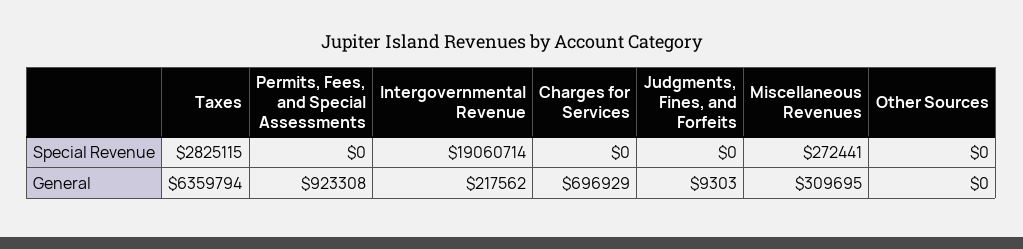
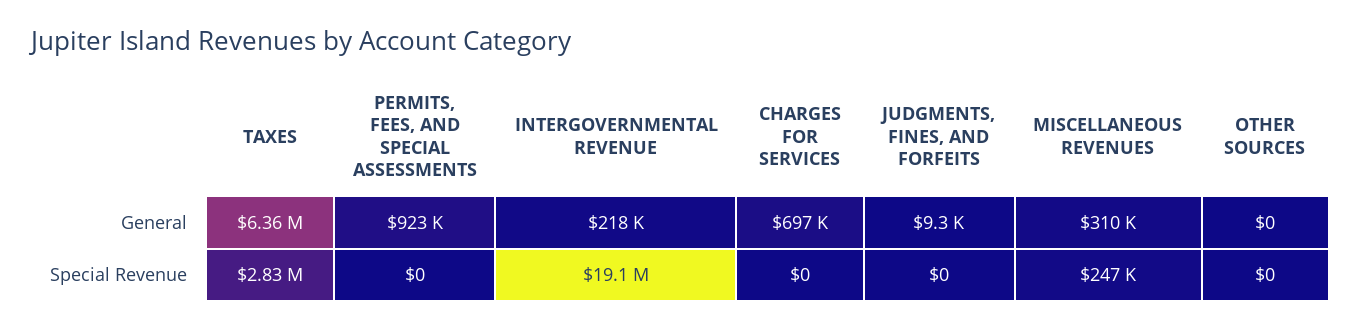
  {
    "Taxes": {
      "Special Revenue": 2825115,
      "General": 6359794
    },
    "Permits, Fees, and Special Assessments": {
      "Special Revenue": 0,
      "General": 923308
    },
    "Intergovernmental Revenue": {
      "Special Revenue": 19060714,
      "General": 217562
    },
    "Charges for Services": {
      "Special Revenue": 0,
      "General": 696929
    },
    "Judgments, Fines, and Forfeits": {
      "Special Revenue": 0,
      "General": 9303
    },
    "Miscellaneous Revenues": {
-     "Special Revenue": 272441,
+     "Special Revenue": 247000,
      "General": 309695
    },
    "Other Sources": {
      "Special Revenue": 0,
      "General": 0
    }
  }

